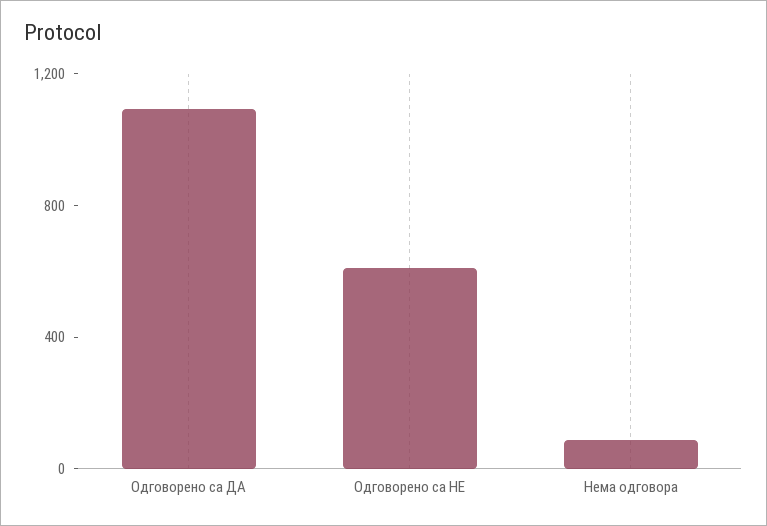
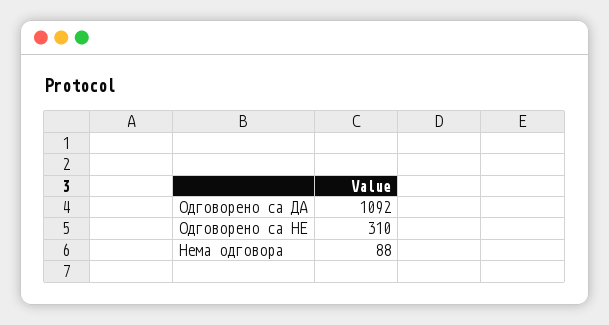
  {
    "Одговорено са ДА": 1092,
-   "Одговорено са НЕ": 600,
+   "Одговорено са НЕ": 310,
    "Нема одговора": 88
  }

